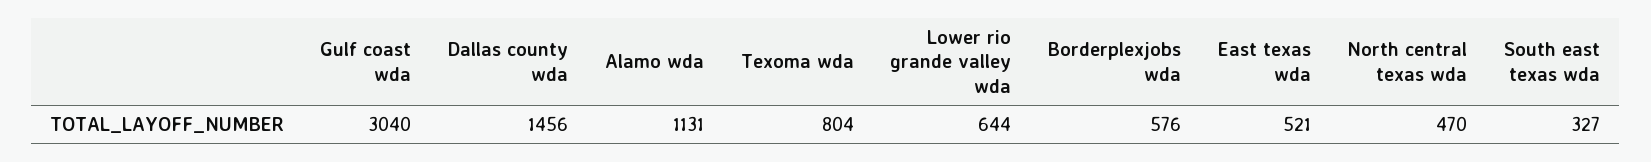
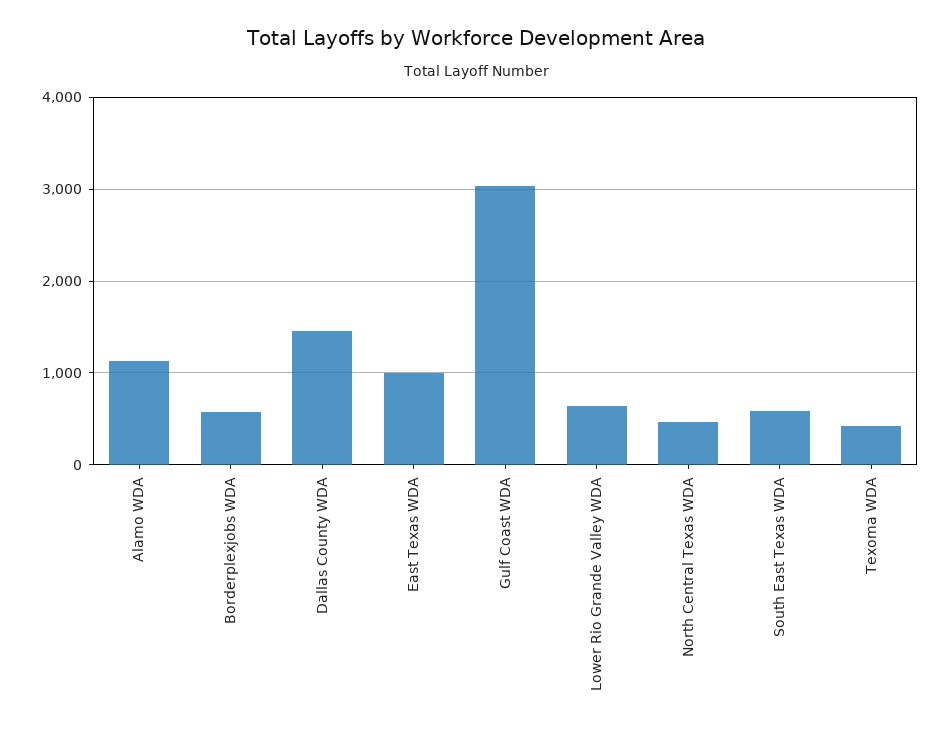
  {
    "Gulf coast wda": 3040,
    "Dallas county wda": 1456,
    "Alamo wda": 1131,
-   "Texoma wda": 804,
+   "Texoma wda": 400,
    "Lower rio grande valley wda": 644,
    "Borderplexjobs wda": 576,
-   "East texas wda": 521,
+   "East texas wda": 1000,
    "North central texas wda": 470,
-   "South east texas wda": 327
+   "South east texas wda": 600
  }

